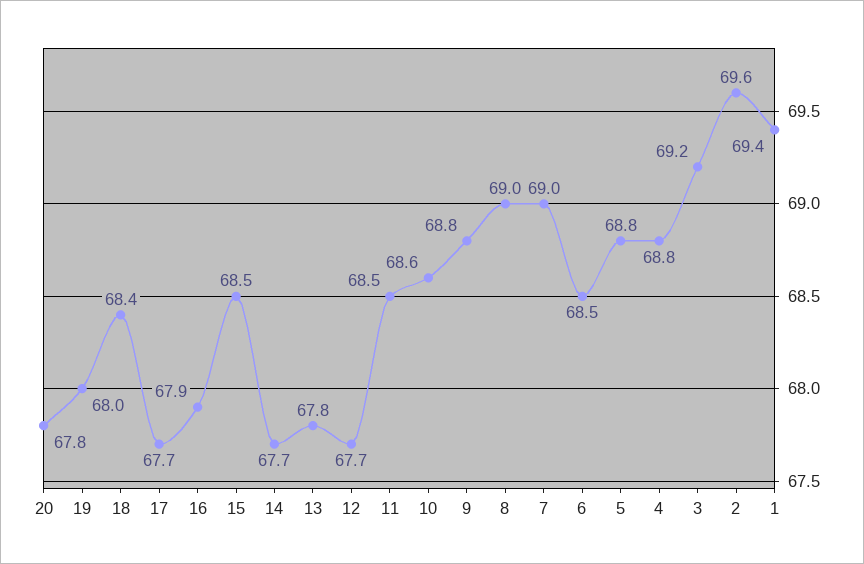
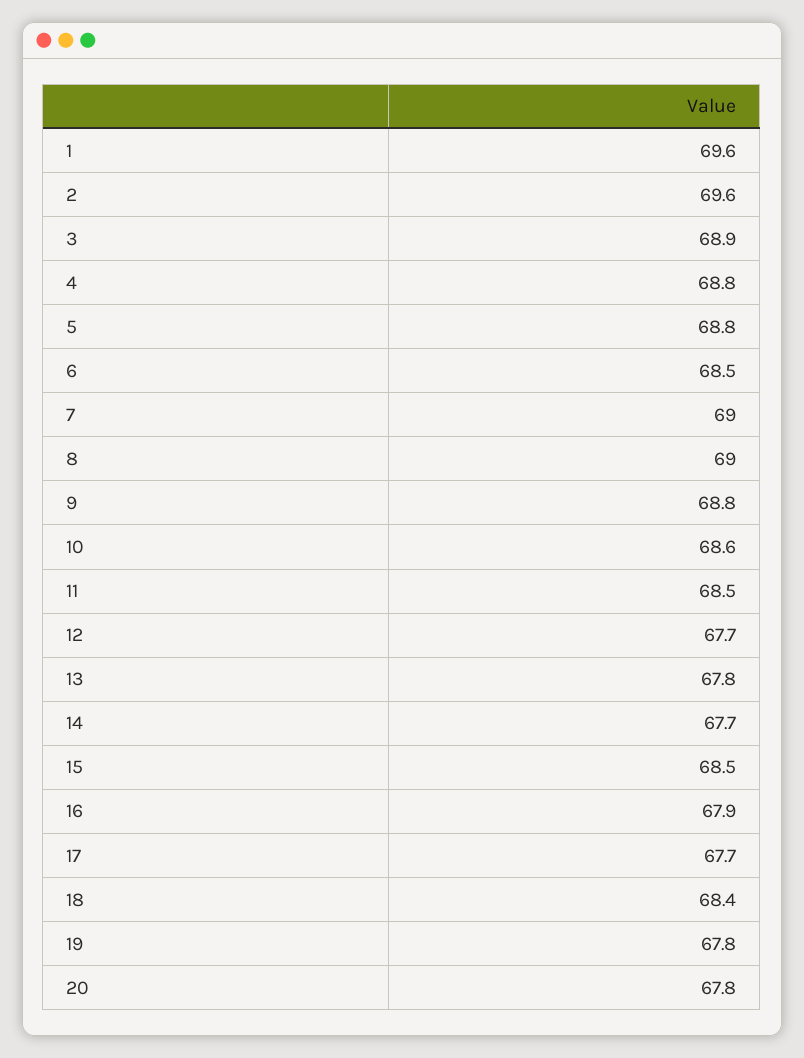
  {
    "20": 67.8,
-   "19": 68,
+   "19": 67.8,
    "18": 68.4,
    "17": 67.7,
    "16": 67.9,
    "15": 68.5,
    "14": 67.7,
    "13": 67.8,
    "12": 67.7,
    "11": 68.5,
    "10": 68.6,
    "9": 68.8,
    "8": 69,
    "7": 69,
    "6": 68.5,
    "5": 68.8,
    "4": 68.8,
-   "3": 69.2,
+   "3": 68.9,
    "2": 69.6,
-   "1": 69.4
+   "1": 69.6
  }

